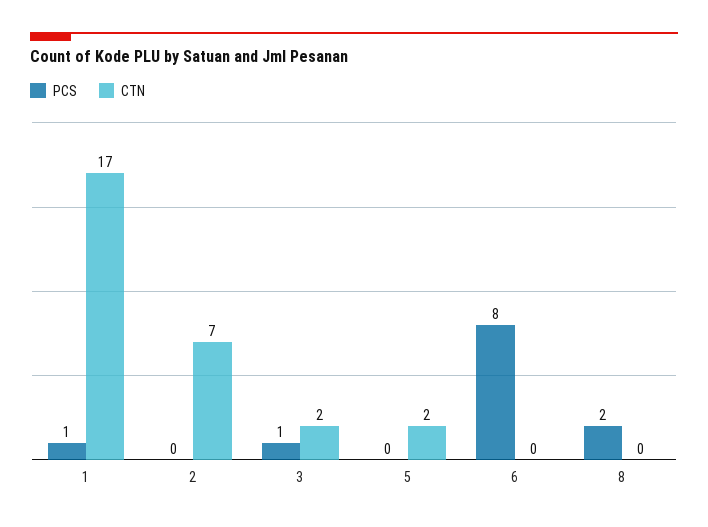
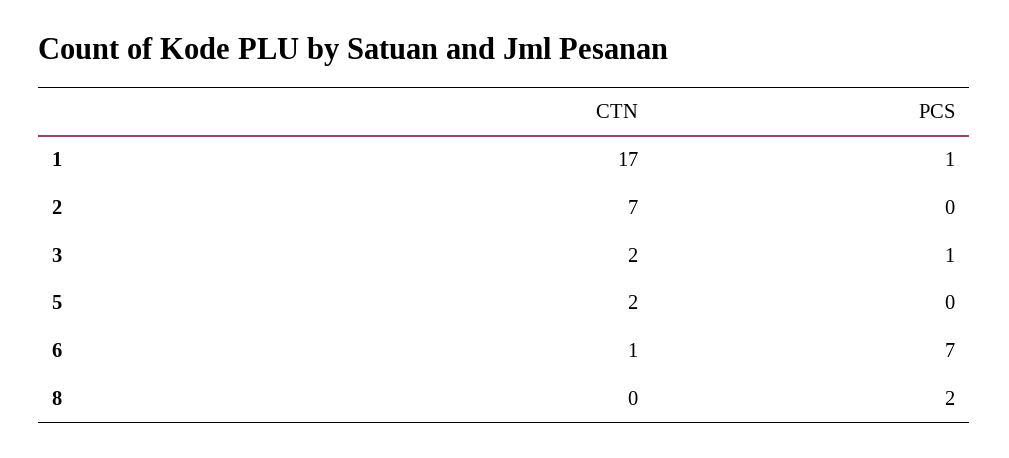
  {
    "PCS": {
      "1": 1,
      "2": 0,
      "3": 1,
      "5": 0,
-     "6": 8,
+     "6": 7,
      "8": 2
    },
    "CTN": {
      "1": 17,
      "2": 7,
      "3": 2,
      "5": 2,
-     "6": 0,
+     "6": 1,
      "8": 0
    }
  }

